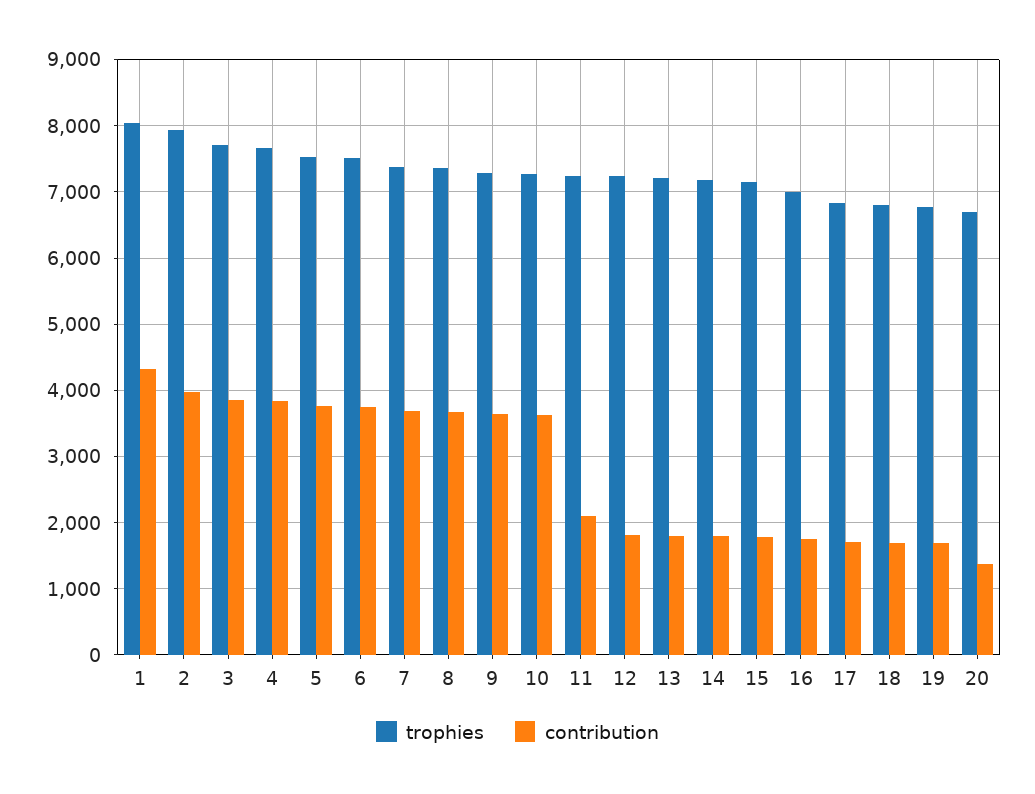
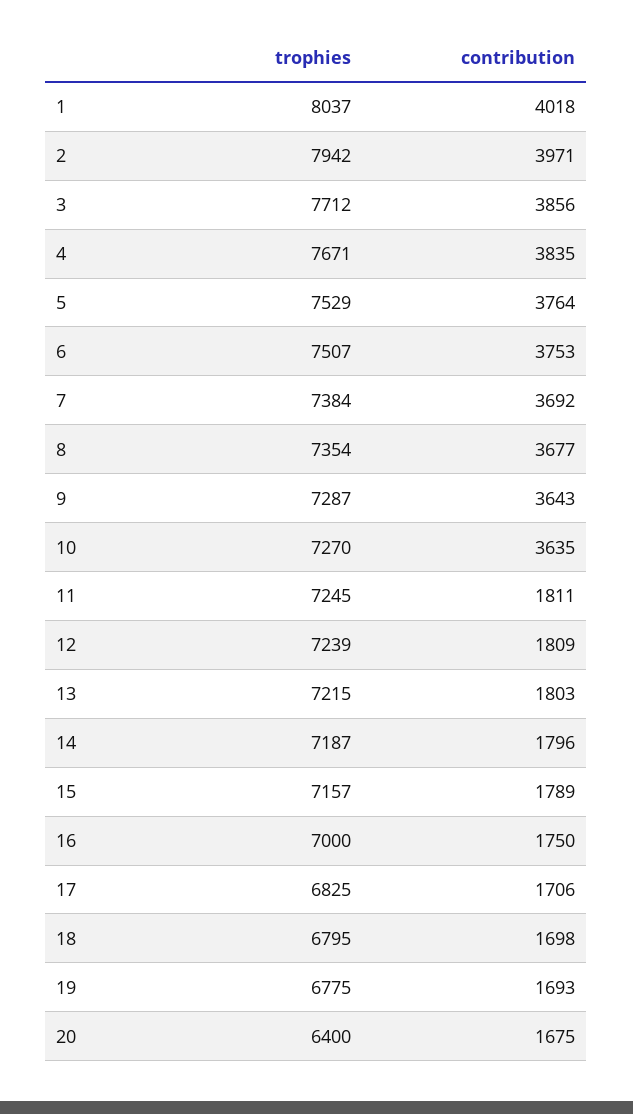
  {
    "trophies": {
      "1": 8037,
      "2": 7942,
      "3": 7712,
      "4": 7671,
      "5": 7529,
      "6": 7507,
      "7": 7384,
      "8": 7354,
      "9": 7287,
      "10": 7270,
      "11": 7245,
      "12": 7239,
      "13": 7215,
      "14": 7187,
      "15": 7157,
      "16": 7000,
      "17": 6825,
      "18": 6795,
      "19": 6775,
-     "20": 6700
+     "20": 6400
    },
    "contribution": {
-     "1": 4300,
+     "1": 4018,
      "2": 3971,
      "3": 3856,
      "4": 3835,
      "5": 3764,
      "6": 3753,
      "7": 3692,
      "8": 3677,
      "9": 3643,
      "10": 3635,
-     "11": 2100,
+     "11": 1811,
      "12": 1809,
      "13": 1803,
      "14": 1796,
      "15": 1789,
      "16": 1750,
      "17": 1706,
      "18": 1698,
      "19": 1693,
-     "20": 1400
+     "20": 1675
    }
  }

